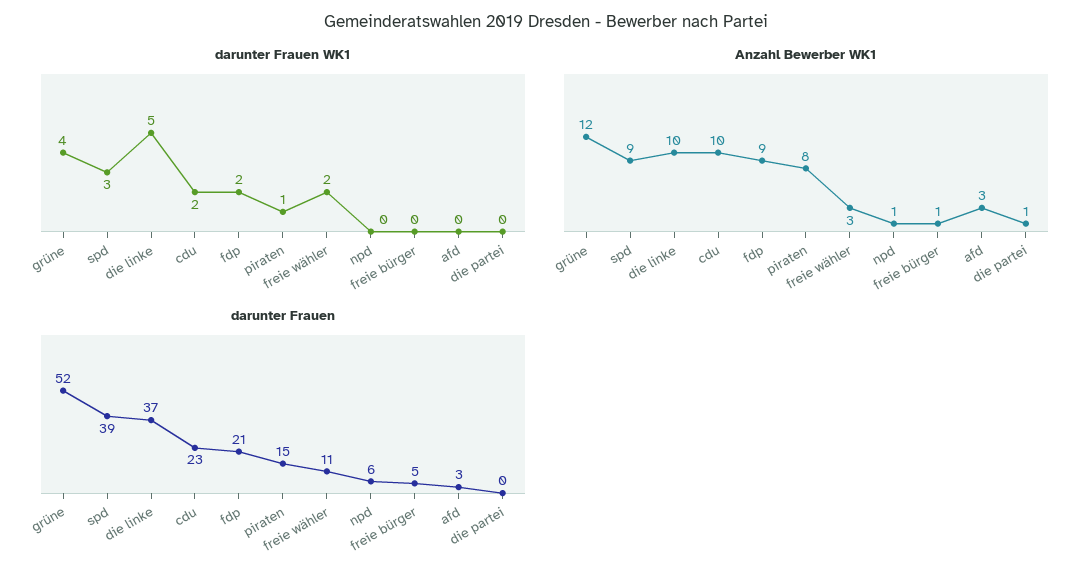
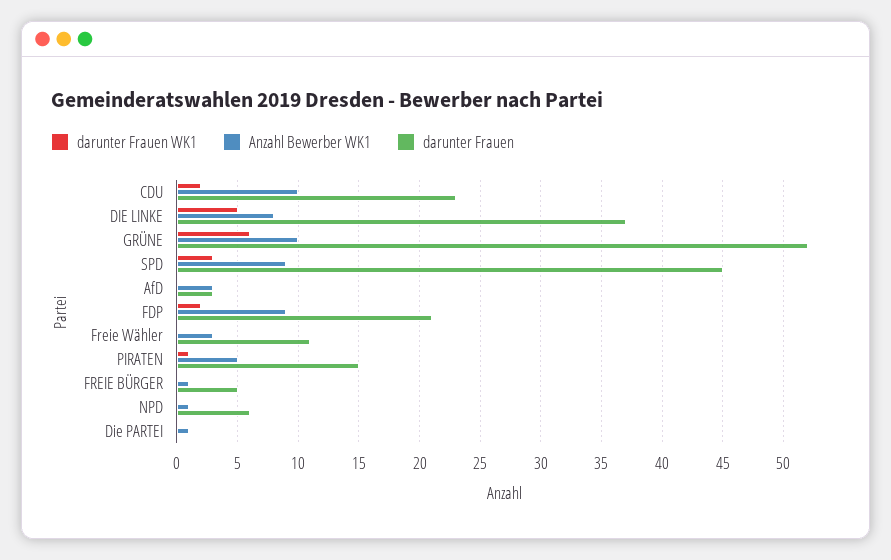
  {
    "darunter Frauen WK1": {
-     "grüne": 4,
+     "grüne": 6,
      "spd": 3,
      "die linke": 5,
      "cdu": 2,
      "fdp": 2,
      "piraten": 1,
-     "freie wähler": 2,
+     "freie wähler": 0,
      "npd": 0,
      "freie bürger": 0,
      "afd": 0,
      "die partei": 0
    },
    "Anzahl Bewerber WK1": {
-     "grüne": 12,
+     "grüne": 10,
      "spd": 9,
-     "die linke": 10,
+     "die linke": 8,
      "cdu": 10,
      "fdp": 9,
-     "piraten": 8,
+     "piraten": 5,
      "freie wähler": 3,
      "npd": 1,
      "freie bürger": 1,
      "afd": 3,
      "die partei": 1
    },
    "darunter Frauen": {
      "grüne": 52,
-     "spd": 39,
+     "spd": 45,
      "die linke": 37,
      "cdu": 23,
      "fdp": 21,
      "piraten": 15,
      "freie wähler": 11,
      "npd": 6,
      "freie bürger": 5,
      "afd": 3,
      "die partei": 0
    }
  }

